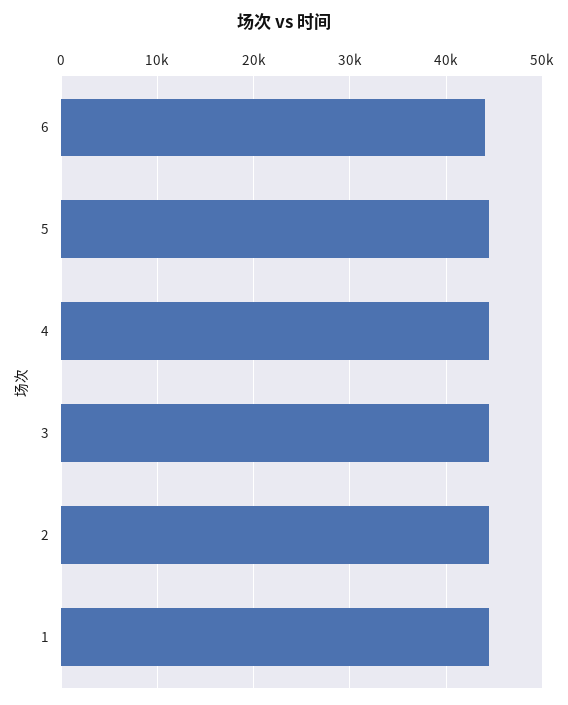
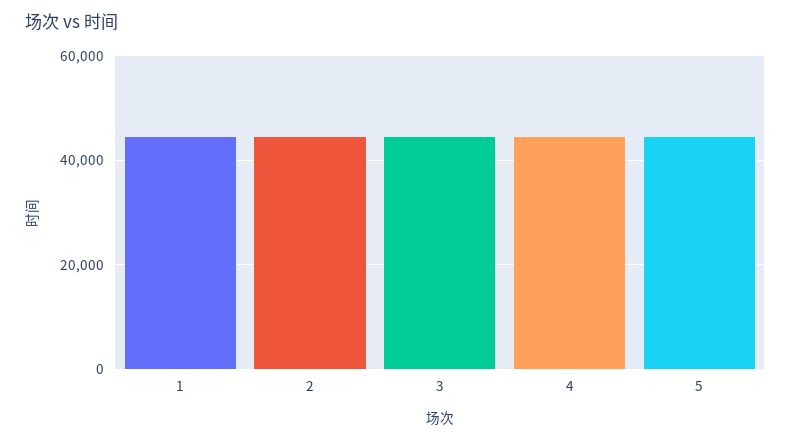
  {
-   "6": 44000,
    "5": 44000,
    "4": 44000,
    "3": 44000,
    "2": 44000,
    "1": 44000
  }

